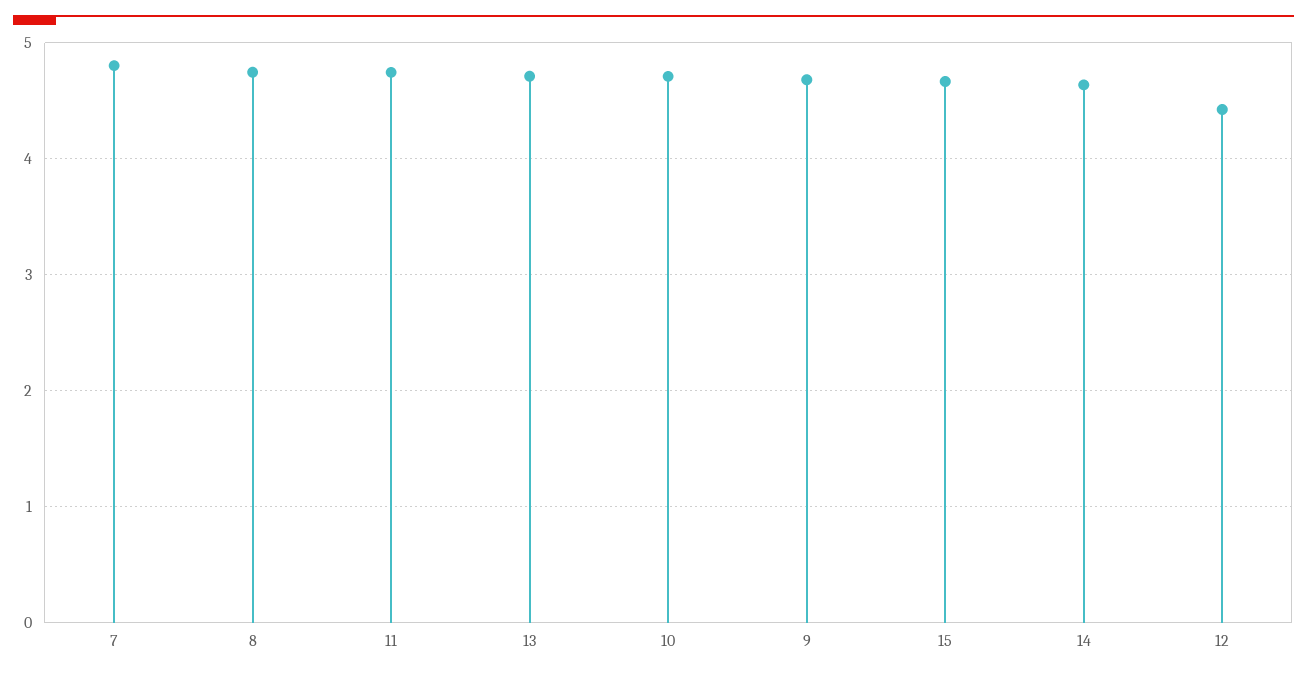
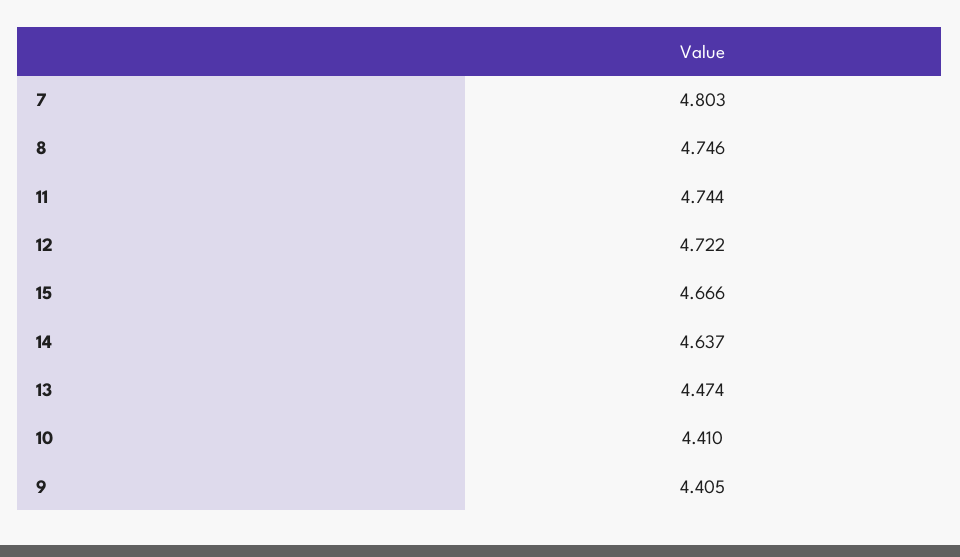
  {
    "7": 4.803,
    "8": 4.746,
    "11": 4.744,
-   "13": 4.7,
+   "13": 4.474,
-   "10": 4.7,
+   "10": 4.41,
-   "9": 4.7,
+   "9": 4.405,
    "15": 4.666,
    "14": 4.637,
-   "12": 4.4
+   "12": 4.722
  }

